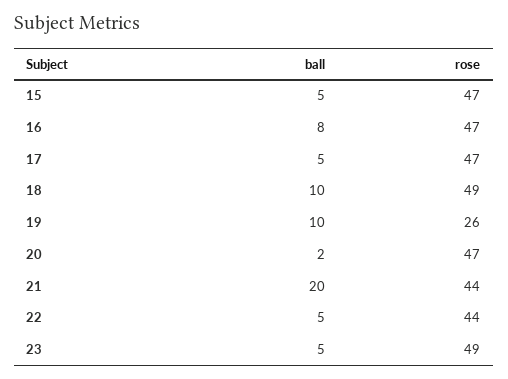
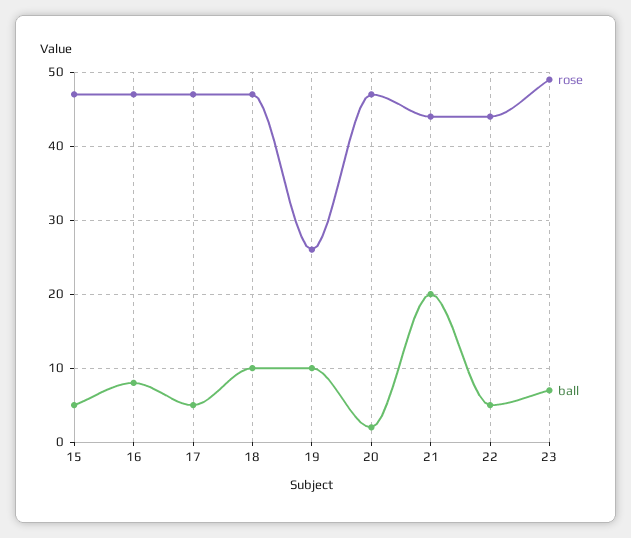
  {
    "ball": {
      "15": 5,
      "16": 8,
      "17": 5,
      "18": 10,
      "19": 10,
      "20": 2,
      "21": 20,
      "22": 5,
-     "23": 5
+     "23": 7
    },
    "rose": {
      "15": 47,
      "16": 47,
      "17": 47,
-     "18": 49,
+     "18": 47,
      "19": 26,
      "20": 47,
      "21": 44,
      "22": 44,
      "23": 49
    }
  }

